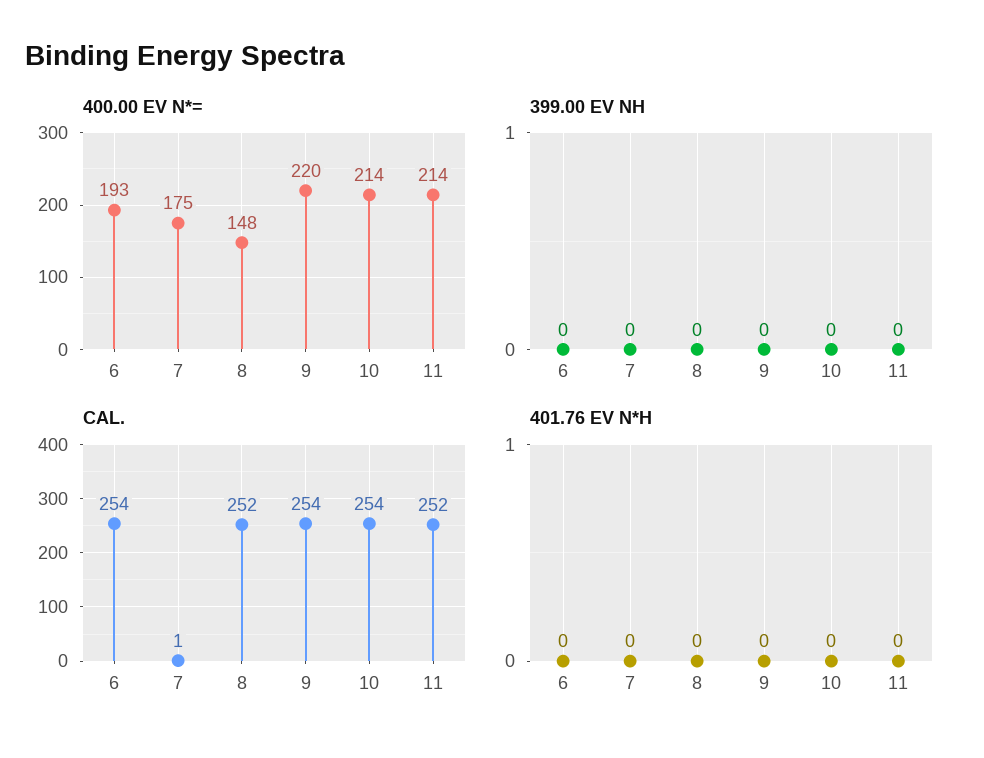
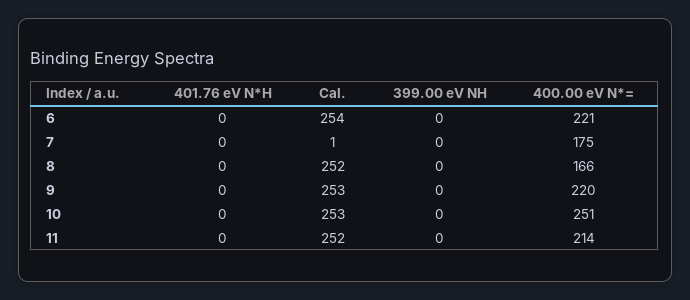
  {
    "400.00 EV N*=": {
-     "6": 193,
+     "6": 221,
      "7": 175,
-     "8": 148,
+     "8": 166,
      "9": 220,
-     "10": 214,
+     "10": 251,
      "11": 214
    },
    "399.00 EV NH": {
      "6": 0,
      "7": 0,
      "8": 0,
      "9": 0,
      "10": 0,
      "11": 0
    },
    "CAL.": {
      "6": 254,
      "7": 1,
      "8": 252,
-     "9": 254,
+     "9": 253,
-     "10": 254,
+     "10": 253,
      "11": 252
    },
    "401.76 EV N*H": {
      "6": 0,
      "7": 0,
      "8": 0,
      "9": 0,
      "10": 0,
      "11": 0
    }
  }

